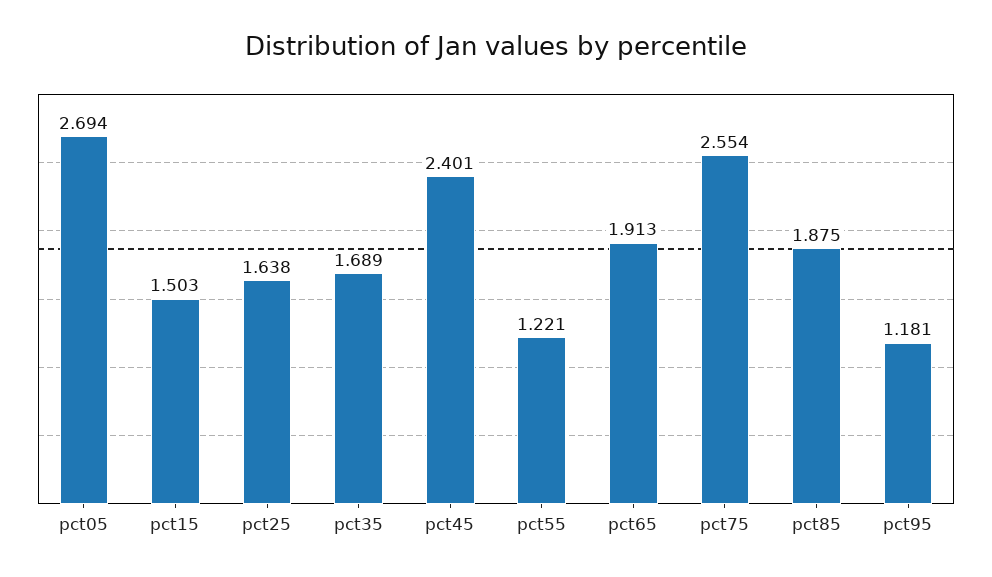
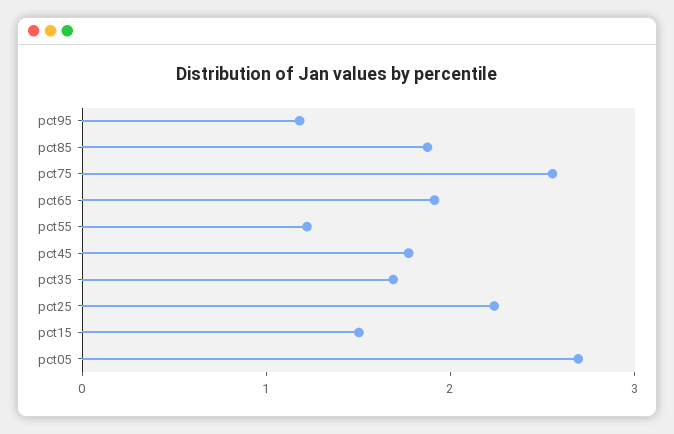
  {
    "pct05": 2.694,
    "pct15": 1.503,
-   "pct25": 1.638,
+   "pct25": 2.2,
    "pct35": 1.689,
-   "pct45": 2.401,
+   "pct45": 1.8,
    "pct55": 1.221,
    "pct65": 1.913,
    "pct75": 2.554,
    "pct85": 1.875,
    "pct95": 1.181
  }

